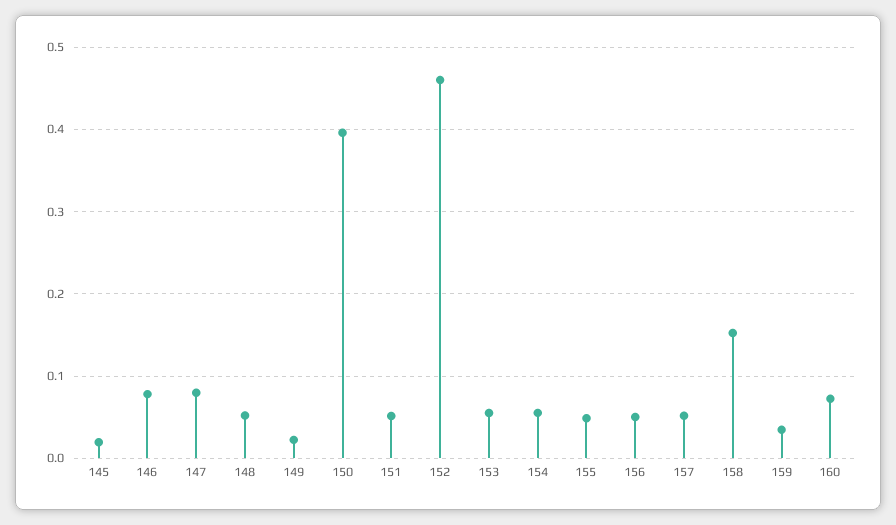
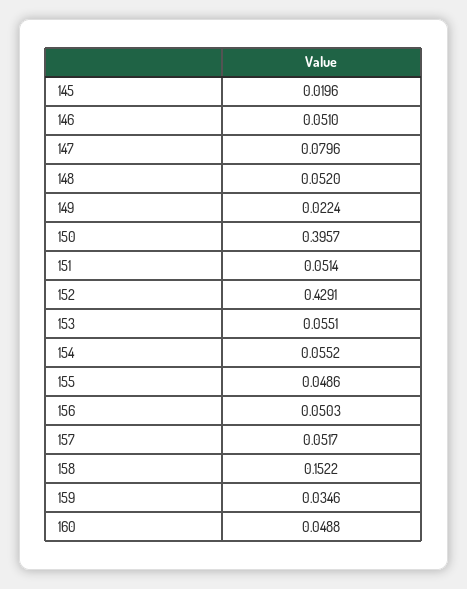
  {
    "145": 0.0196,
-   "146": 0.08,
+   "146": 0.051,
    "147": 0.0796,
    "148": 0.052,
    "149": 0.0224,
    "150": 0.3957,
    "151": 0.0514,
-   "152": 0.46,
+   "152": 0.4291,
    "153": 0.0551,
    "154": 0.0552,
    "155": 0.0486,
    "156": 0.0503,
    "157": 0.0517,
    "158": 0.1522,
    "159": 0.0346,
-   "160": 0.07
+   "160": 0.0488
  }

